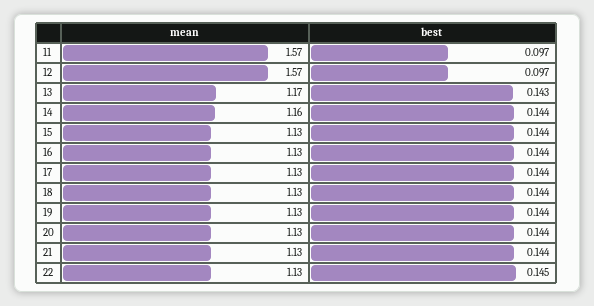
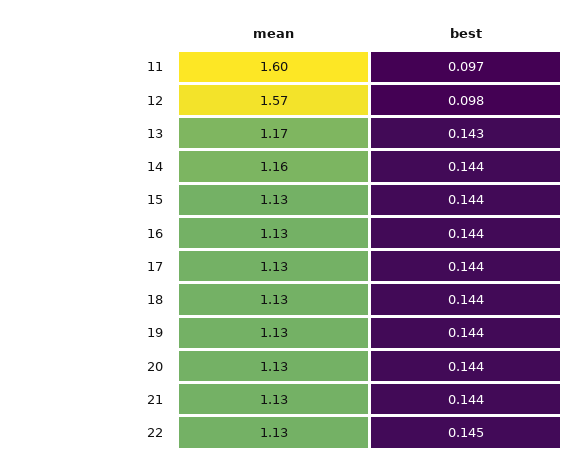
  {
    "mean": {
-     "11": 1.57,
+     "11": 1.6,
      "12": 1.57,
      "13": 1.17,
      "14": 1.16,
      "15": 1.13,
      "16": 1.13,
      "17": 1.13,
      "18": 1.13,
      "19": 1.13,
      "20": 1.13,
      "21": 1.13,
      "22": 1.13
    },
    "best": {
      "11": 0.097,
-     "12": 0.097,
+     "12": 0.098,
      "13": 0.143,
      "14": 0.144,
      "15": 0.144,
      "16": 0.144,
      "17": 0.144,
      "18": 0.144,
      "19": 0.144,
      "20": 0.144,
      "21": 0.144,
      "22": 0.145
    }
  }

